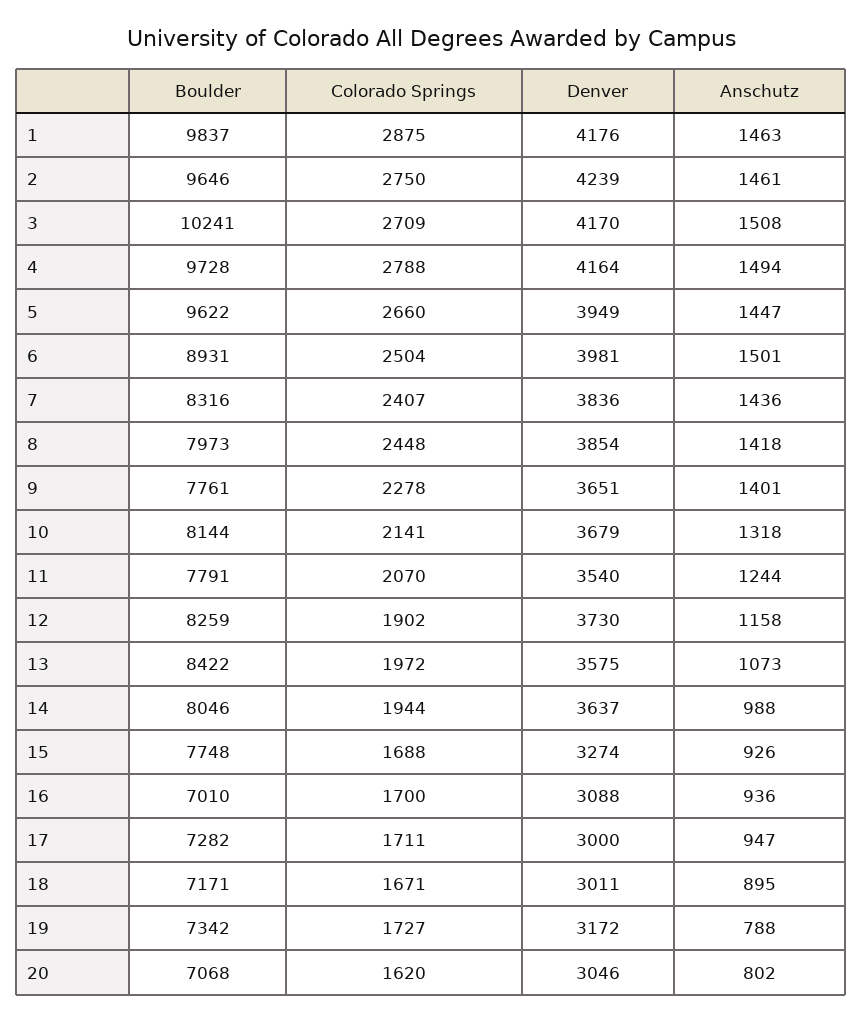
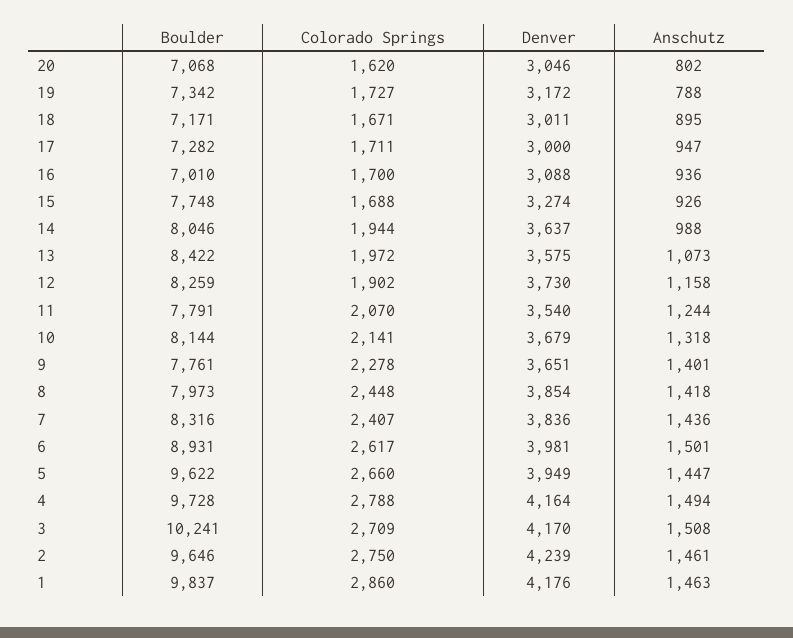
  {
    "Boulder": {
      "1": 9837,
      "2": 9646,
      "3": 10241,
      "4": 9728,
      "5": 9622,
      "6": 8931,
      "7": 8316,
      "8": 7973,
      "9": 7761,
      "10": 8144,
      "11": 7791,
      "12": 8259,
      "13": 8422,
      "14": 8046,
      "15": 7748,
      "16": 7010,
      "17": 7282,
      "18": 7171,
      "19": 7342,
      "20": 7068
    },
    "Colorado Springs": {
-     "1": 2875,
+     "1": 2860,
      "2": 2750,
      "3": 2709,
      "4": 2788,
      "5": 2660,
-     "6": 2504,
+     "6": 2617,
      "7": 2407,
      "8": 2448,
      "9": 2278,
      "10": 2141,
      "11": 2070,
      "12": 1902,
      "13": 1972,
      "14": 1944,
      "15": 1688,
      "16": 1700,
      "17": 1711,
      "18": 1671,
      "19": 1727,
      "20": 1620
    },
    "Denver": {
      "1": 4176,
      "2": 4239,
      "3": 4170,
      "4": 4164,
      "5": 3949,
      "6": 3981,
      "7": 3836,
      "8": 3854,
      "9": 3651,
      "10": 3679,
      "11": 3540,
      "12": 3730,
      "13": 3575,
      "14": 3637,
      "15": 3274,
      "16": 3088,
      "17": 3000,
      "18": 3011,
      "19": 3172,
      "20": 3046
    },
    "Anschutz": {
      "1": 1463,
      "2": 1461,
      "3": 1508,
      "4": 1494,
      "5": 1447,
      "6": 1501,
      "7": 1436,
      "8": 1418,
      "9": 1401,
      "10": 1318,
      "11": 1244,
      "12": 1158,
      "13": 1073,
      "14": 988,
      "15": 926,
      "16": 936,
      "17": 947,
      "18": 895,
      "19": 788,
      "20": 802
    }
  }

